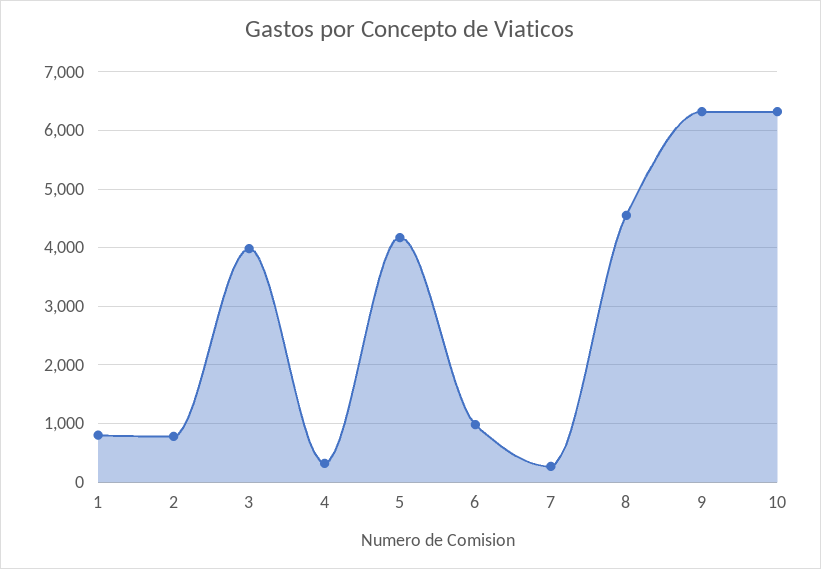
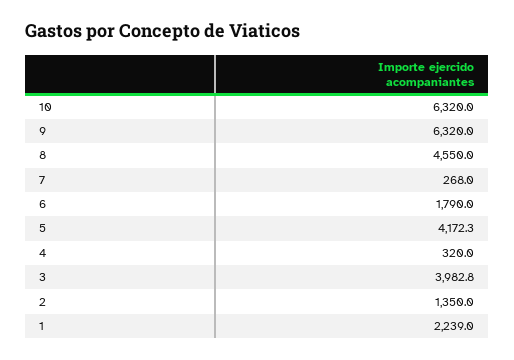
  {
-   "1": 800,
+   "1": 2239,
-   "2": 800,
+   "2": 1350,
    "3": 3982.8,
    "4": 320,
    "5": 4172.3,
-   "6": 1000,
+   "6": 1790,
    "7": 268,
    "8": 4550,
    "9": 6320,
    "10": 6320
  }

